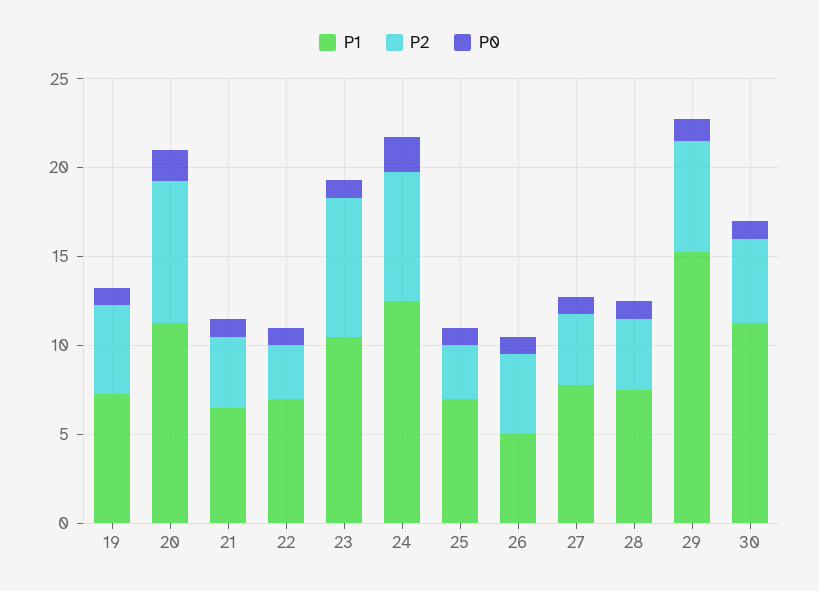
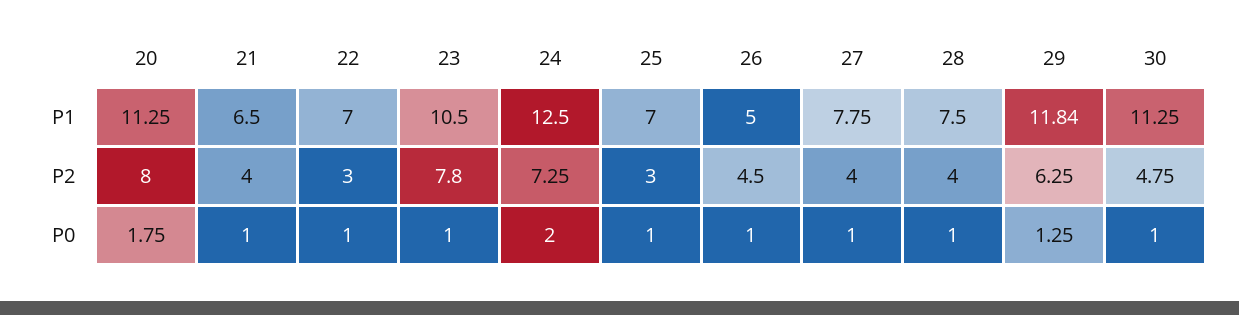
  {
    "P1": {
-     "19": 7,
      "20": 11.25,
      "21": 6.5,
      "22": 7,
      "23": 10.5,
      "24": 12.5,
      "25": 7,
      "26": 5,
      "27": 7.75,
      "28": 7.5,
-     "29": 15,
+     "29": 11.84,
      "30": 11.25
    },
    "P2": {
-     "19": 5,
      "20": 8,
      "21": 4,
      "22": 3,
      "23": 7.8,
      "24": 7.25,
      "25": 3,
      "26": 4.5,
      "27": 4,
      "28": 4,
      "29": 6.25,
      "30": 4.75
    },
    "P0": {
-     "19": 1,
      "20": 1.75,
      "21": 1,
      "22": 1,
      "23": 1,
      "24": 2,
      "25": 1,
      "26": 1,
      "27": 1,
      "28": 1,
      "29": 1.25,
      "30": 1
    }
  }

